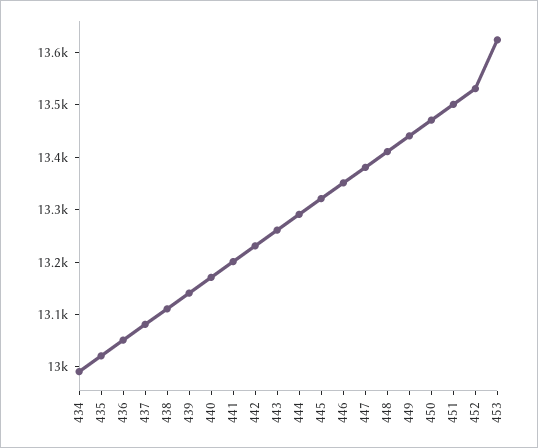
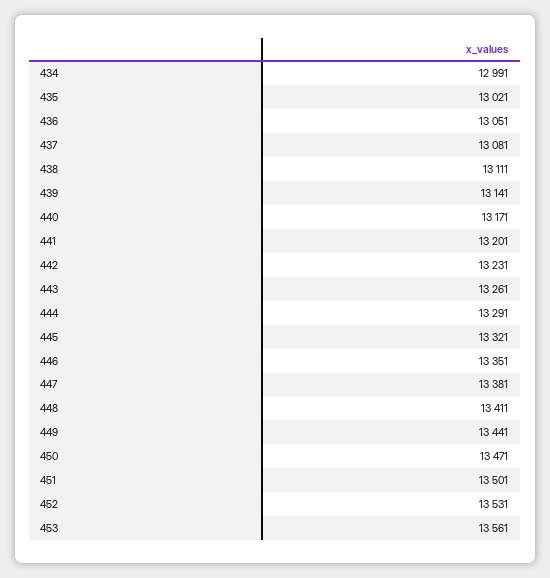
  {
    "434": 12991,
    "435": 13021,
    "436": 13051,
    "437": 13081,
    "438": 13111,
    "439": 13141,
    "440": 13171,
    "441": 13201,
    "442": 13231,
    "443": 13261,
    "444": 13291,
    "445": 13321,
    "446": 13351,
    "447": 13381,
    "448": 13411,
    "449": 13441,
    "450": 13471,
    "451": 13501,
    "452": 13531,
-   "453": 13620
+   "453": 13561
  }

